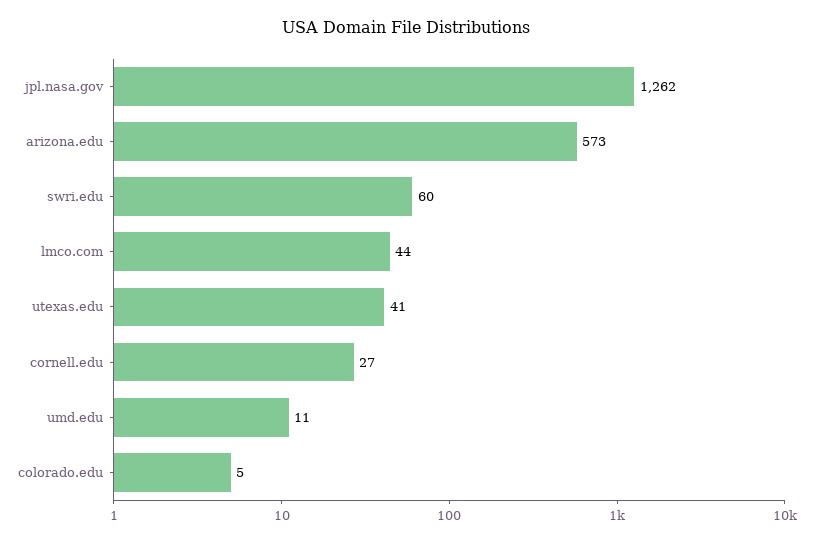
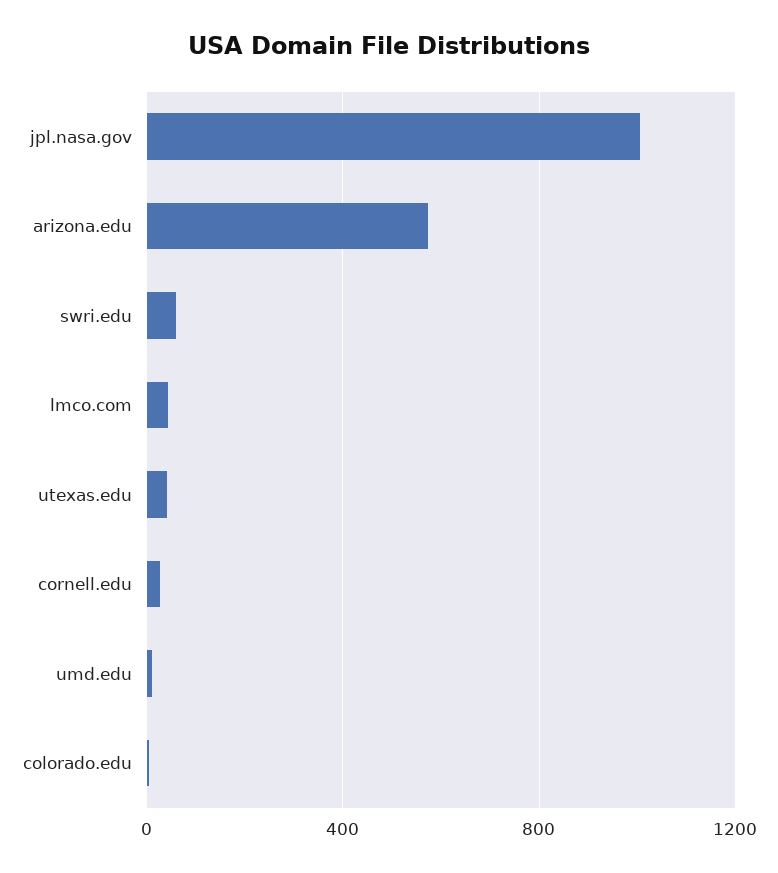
  {
-   "jpl.nasa.gov": 1262,
+   "jpl.nasa.gov": 1000,
    "arizona.edu": 573,
    "swri.edu": 60,
    "lmco.com": 44,
    "utexas.edu": 41,
    "cornell.edu": 27,
    "umd.edu": 11,
    "colorado.edu": 5
  }

